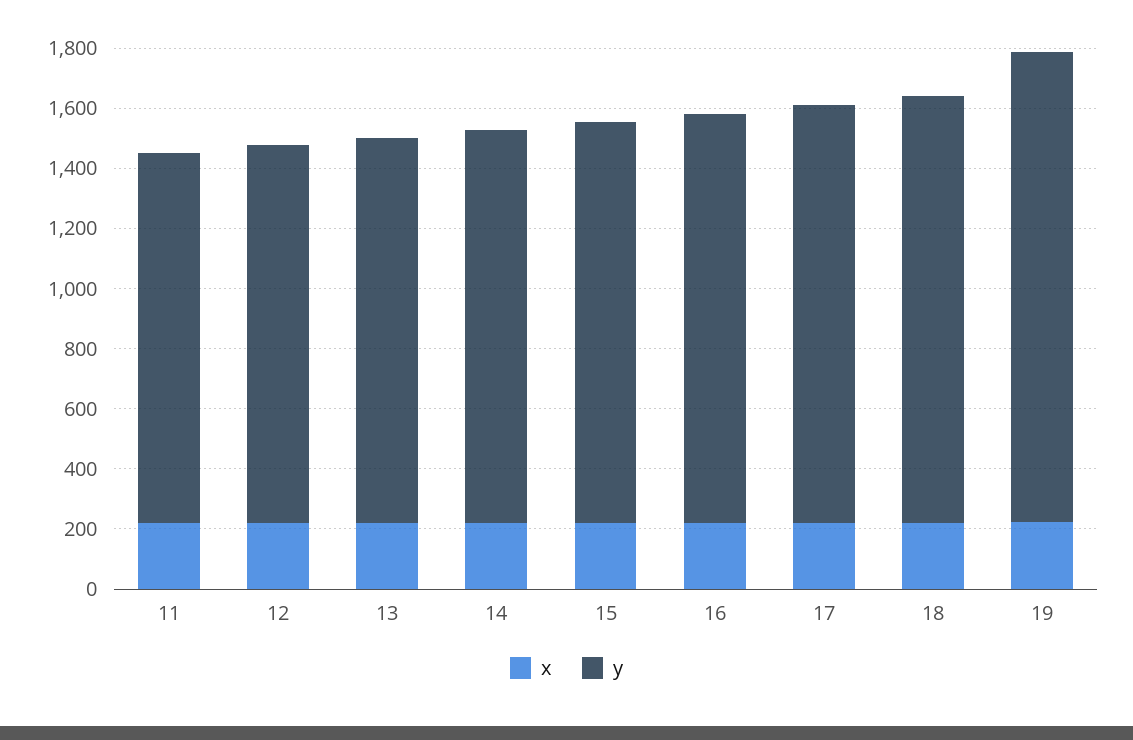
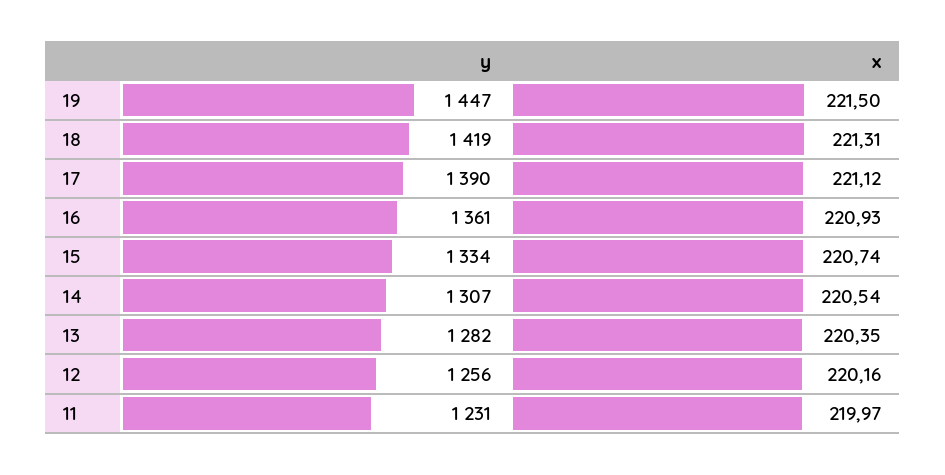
  {
    "x": {
      "11": 219.97,
      "12": 220.16,
      "13": 220.35,
      "14": 220.54,
      "15": 220.74,
      "16": 220.93,
      "17": 221.12,
      "18": 221.31,
      "19": 221.5
    },
    "y": {
      "11": 1231,
      "12": 1256,
      "13": 1282,
      "14": 1307,
      "15": 1334,
      "16": 1361,
      "17": 1390,
      "18": 1419,
-     "19": 1550
+     "19": 1447
    }
  }

